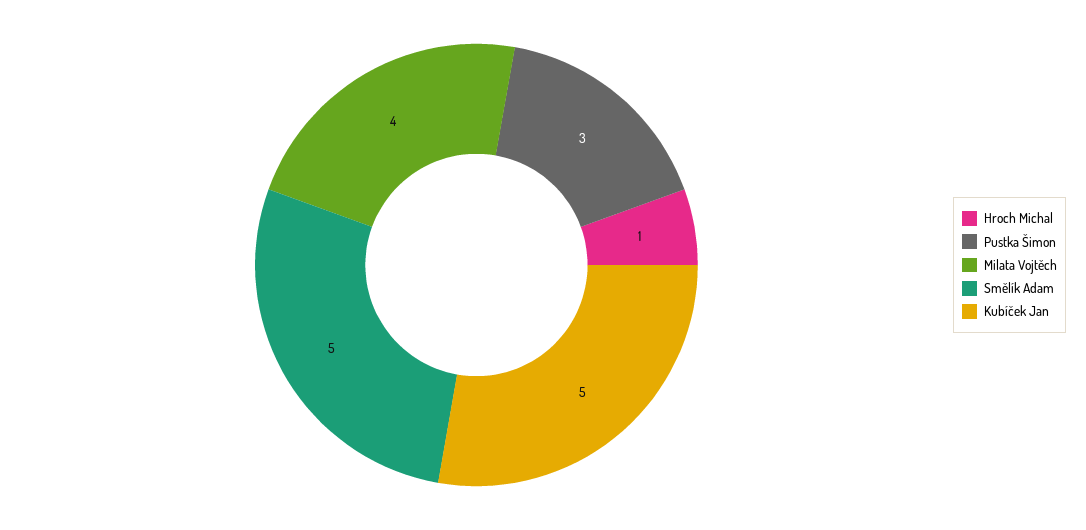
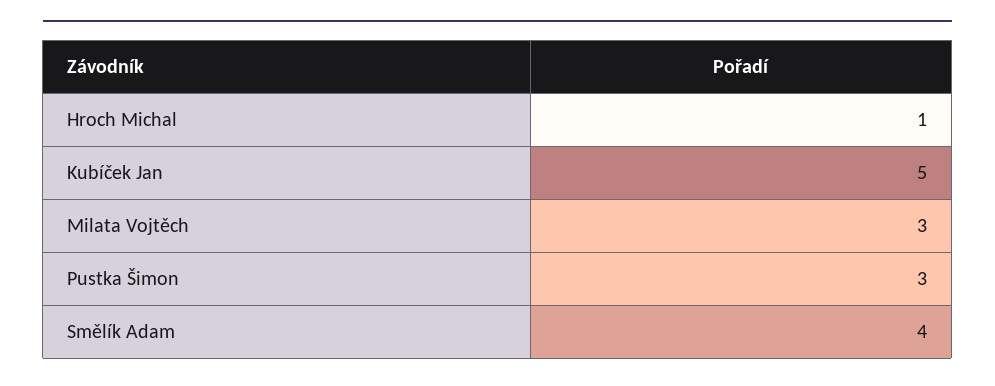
  {
    "Hroch Michal": 1,
    "Pustka Šimon": 3,
-   "Milata Vojtěch": 4,
+   "Milata Vojtěch": 3,
-   "Smělík Adam": 5,
+   "Smělík Adam": 4,
    "Kubíček Jan": 5
  }

